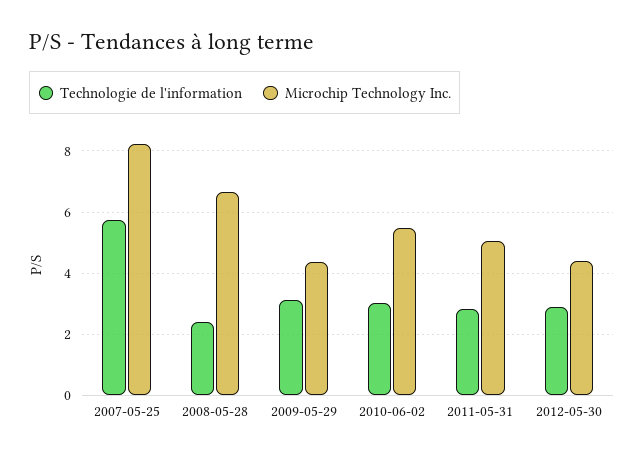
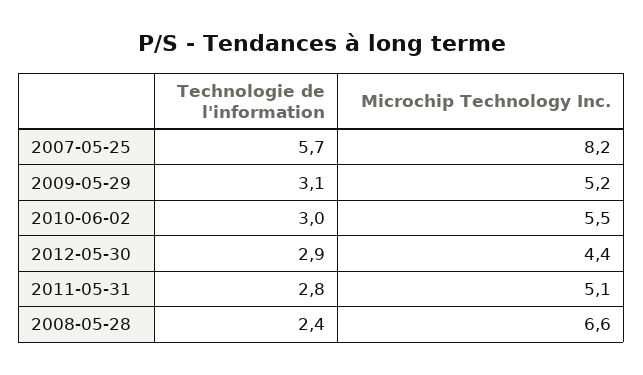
  {
    "Technologie de l'information": {
      "2007-05-25": 5.7,
      "2008-05-28": 2.4,
      "2009-05-29": 3.1,
      "2010-06-02": 3,
      "2011-05-31": 2.8,
      "2012-05-30": 2.9
    },
    "Microchip Technology Inc.": {
      "2007-05-25": 8.2,
      "2008-05-28": 6.6,
-     "2009-05-29": 4.4,
+     "2009-05-29": 5.2,
      "2010-06-02": 5.5,
      "2011-05-31": 5.1,
      "2012-05-30": 4.4
    }
  }

